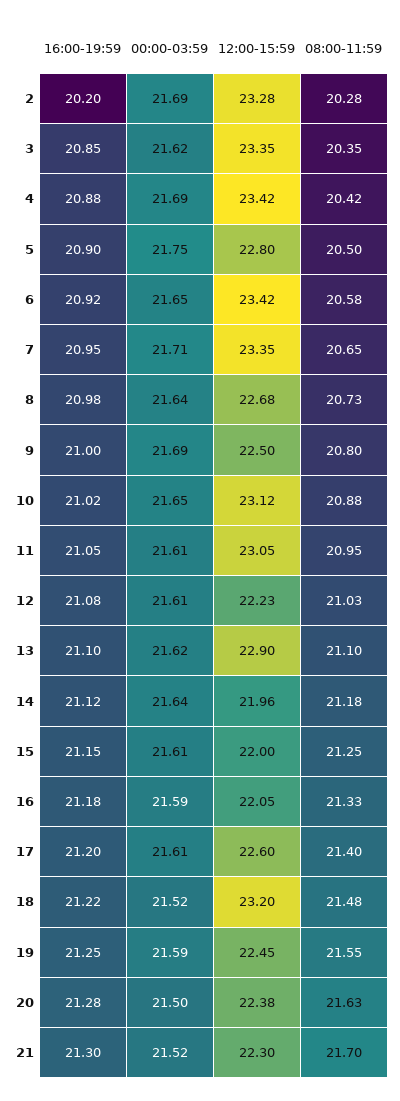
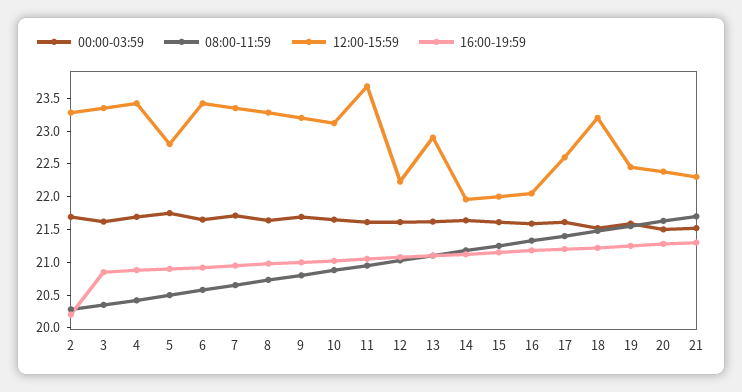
  {
    "16:00-19:59": {
      "2": 20.2,
      "3": 20.85,
      "4": 20.88,
      "5": 20.9,
      "6": 20.92,
      "7": 20.95,
      "8": 20.98,
      "9": 21,
      "10": 21.02,
      "11": 21.05,
      "12": 21.08,
      "13": 21.1,
      "14": 21.12,
      "15": 21.15,
      "16": 21.18,
      "17": 21.2,
      "18": 21.22,
      "19": 21.25,
      "20": 21.28,
      "21": 21.3
    },
    "00:00-03:59": {
      "2": 21.69,
      "3": 21.62,
      "4": 21.69,
      "5": 21.75,
      "6": 21.65,
      "7": 21.71,
      "8": 21.64,
      "9": 21.69,
      "10": 21.65,
      "11": 21.61,
      "12": 21.61,
      "13": 21.62,
      "14": 21.64,
      "15": 21.61,
      "16": 21.59,
      "17": 21.61,
      "18": 21.52,
      "19": 21.59,
      "20": 21.5,
      "21": 21.52
    },
    "12:00-15:59": {
      "2": 23.28,
      "3": 23.35,
      "4": 23.42,
      "5": 22.8,
      "6": 23.42,
      "7": 23.35,
-     "8": 22.68,
+     "8": 23.25,
-     "9": 22.5,
+     "9": 23.25,
      "10": 23.12,
-     "11": 23.05,
+     "11": 23.75,
      "12": 22.23,
      "13": 22.9,
      "14": 21.96,
      "15": 22,
      "16": 22.05,
      "17": 22.6,
      "18": 23.2,
      "19": 22.45,
      "20": 22.38,
      "21": 22.3
    },
    "08:00-11:59": {
      "2": 20.28,
      "3": 20.35,
      "4": 20.42,
      "5": 20.5,
      "6": 20.58,
      "7": 20.65,
      "8": 20.73,
      "9": 20.8,
      "10": 20.88,
      "11": 20.95,
      "12": 21.03,
      "13": 21.1,
      "14": 21.18,
      "15": 21.25,
      "16": 21.33,
      "17": 21.4,
      "18": 21.48,
      "19": 21.55,
      "20": 21.63,
      "21": 21.7
    }
  }

